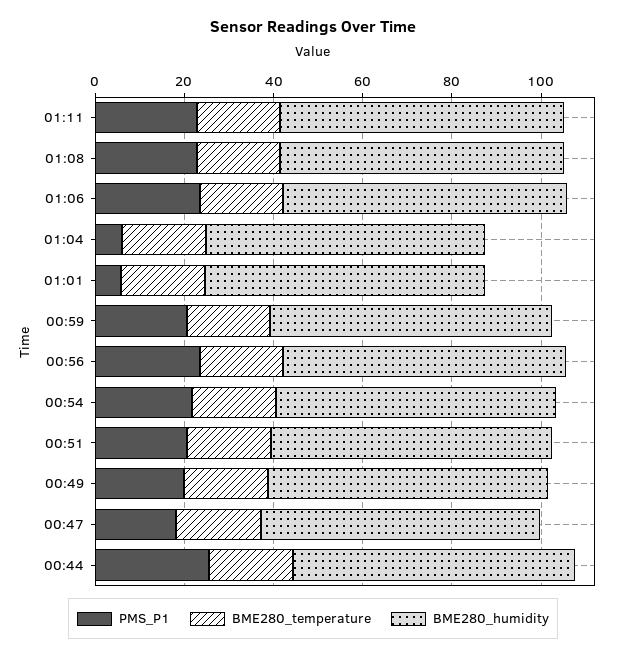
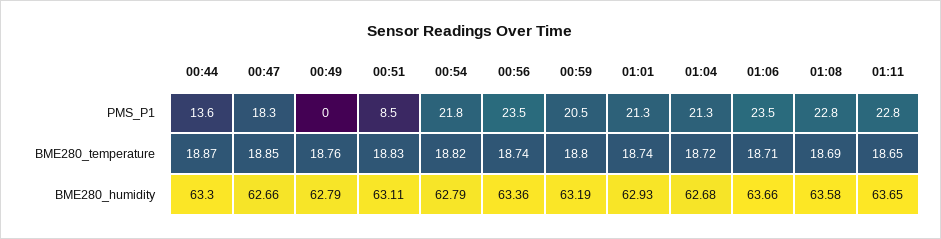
  {
    "PMS_P1": {
      "01:11": 22.8,
      "01:08": 22.8,
      "01:06": 23.5,
-     "01:04": 5,
+     "01:04": 21.3,
-     "01:01": 5,
+     "01:01": 21.3,
      "00:59": 20.5,
      "00:56": 23.5,
      "00:54": 21.8,
-     "00:51": 20,
+     "00:51": 8.5,
-     "00:49": 20,
+     "00:49": 0,
      "00:47": 18.3,
-     "00:44": 25
+     "00:44": 13.6
    },
    "BME280_temperature": {
      "01:11": 18.65,
      "01:08": 18.69,
      "01:06": 18.71,
      "01:04": 18.72,
      "01:01": 18.74,
      "00:59": 18.8,
      "00:56": 18.74,
      "00:54": 18.82,
      "00:51": 18.83,
      "00:49": 18.76,
      "00:47": 18.85,
      "00:44": 18.87
    },
    "BME280_humidity": {
      "01:11": 63.65,
      "01:08": 63.58,
      "01:06": 63.66,
      "01:04": 62.68,
      "01:01": 62.93,
      "00:59": 63.19,
      "00:56": 63.36,
      "00:54": 62.79,
      "00:51": 63.11,
      "00:49": 62.79,
      "00:47": 62.66,
      "00:44": 63.3
    }
  }

